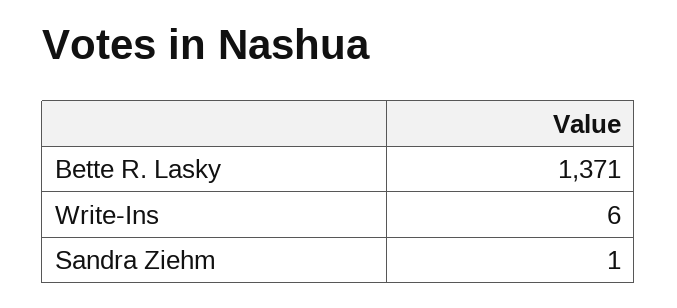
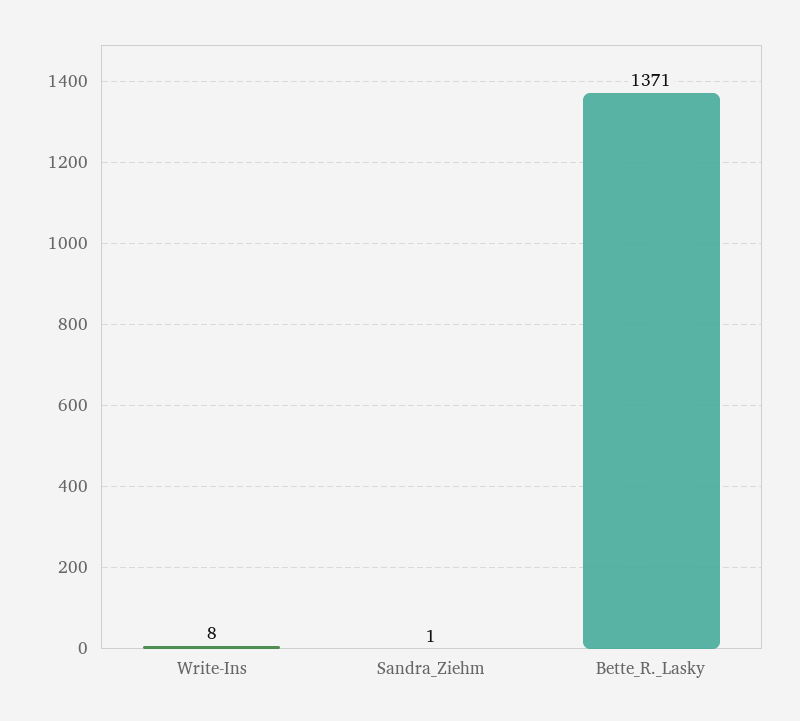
  {
    "Bette R. Lasky": 1371,
-   "Write-Ins": 6,
+   "Write-Ins": 8,
    "Sandra Ziehm": 1
  }

